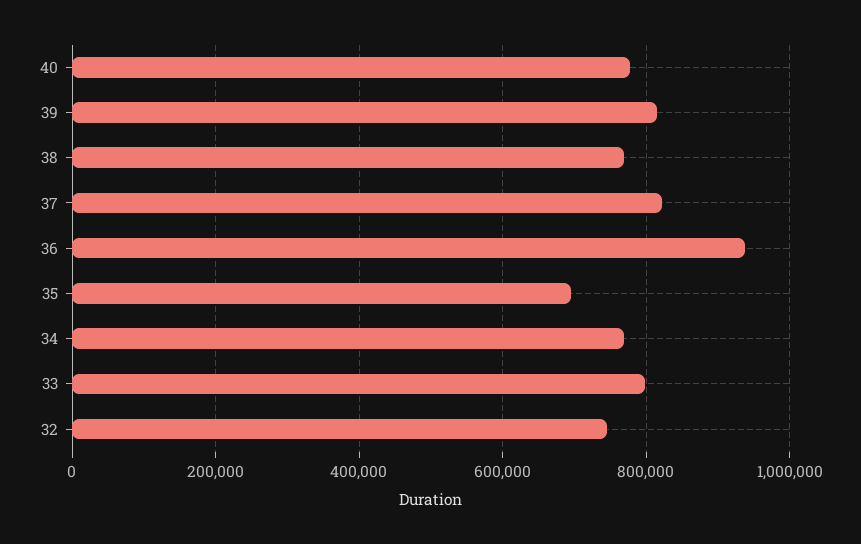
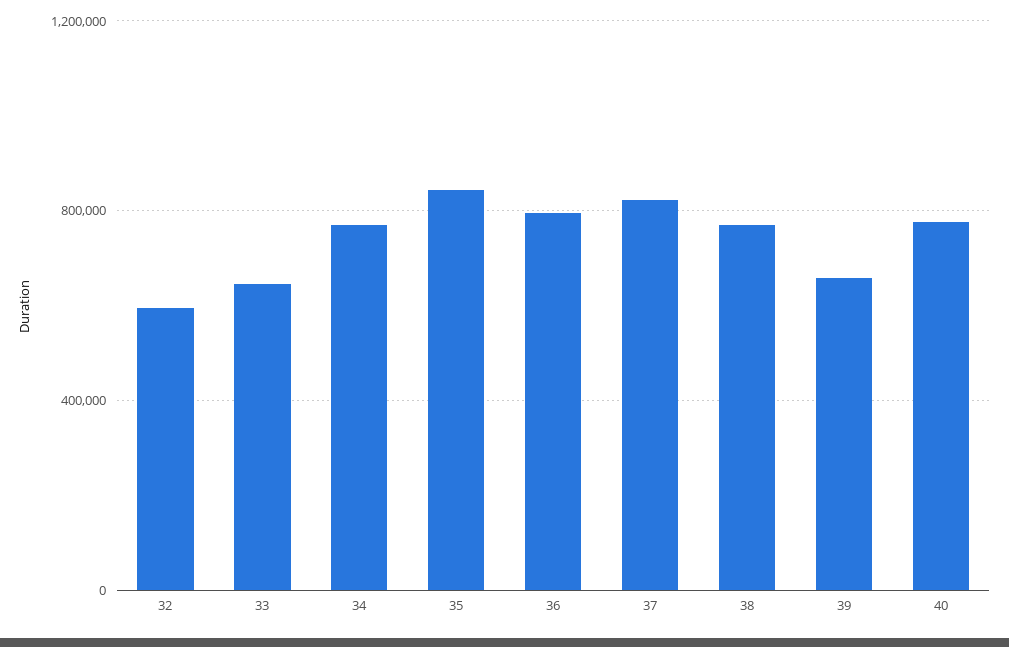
  {
    "40": 780000,
-   "39": 820000,
+   "39": 650000,
    "38": 760000,
    "37": 820000,
-   "36": 940000,
+   "36": 800000,
-   "35": 700000,
+   "35": 850000,
    "34": 760000,
-   "33": 800000,
+   "33": 650000,
-   "32": 740000
+   "32": 600000
  }

